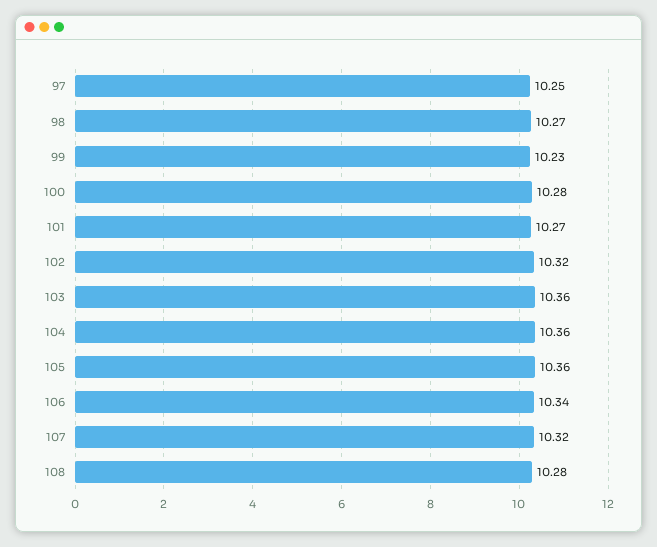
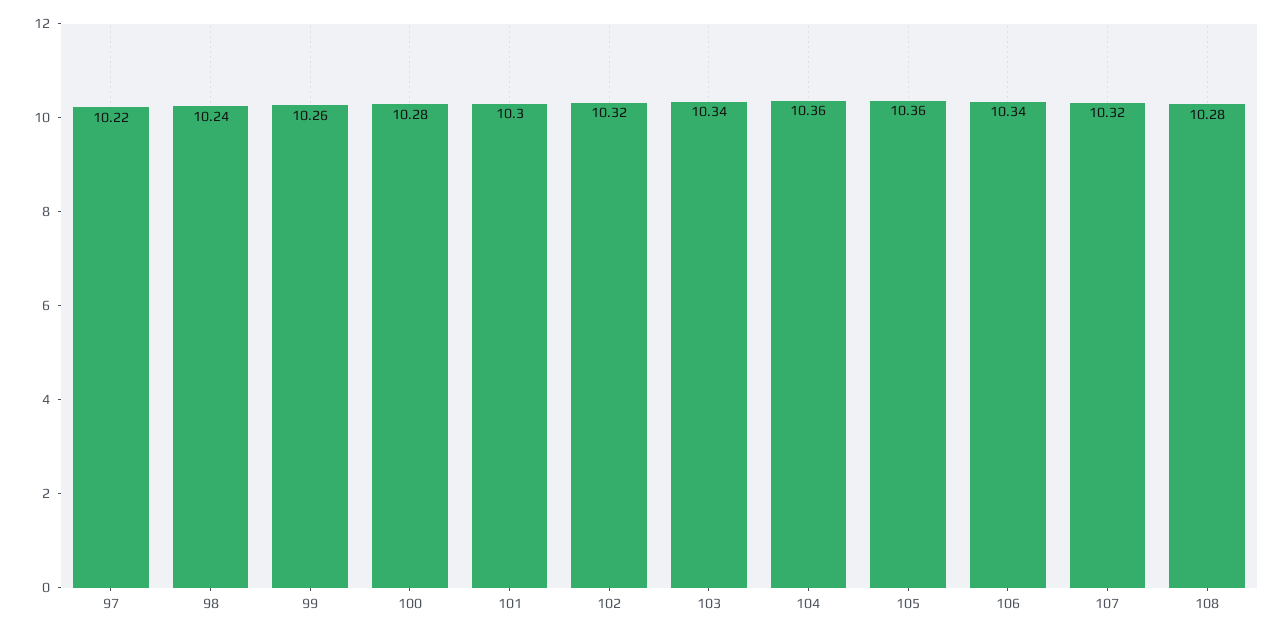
  {
-   "97": 10.25,
+   "97": 10.22,
-   "98": 10.27,
+   "98": 10.24,
-   "99": 10.23,
+   "99": 10.26,
    "100": 10.28,
-   "101": 10.27,
+   "101": 10.3,
    "102": 10.32,
-   "103": 10.36,
+   "103": 10.34,
    "104": 10.36,
    "105": 10.36,
    "106": 10.34,
    "107": 10.32,
    "108": 10.28
  }

